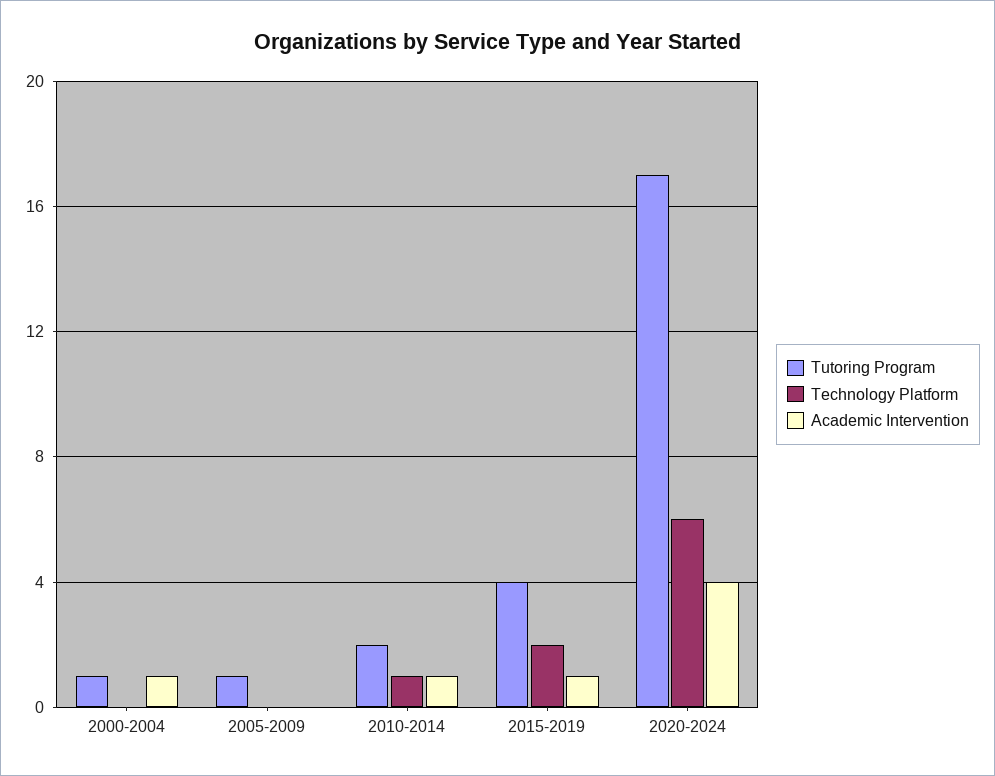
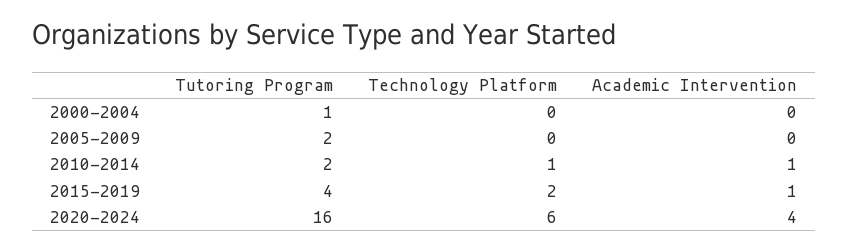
  {
    "Tutoring Program": {
      "2000-2004": 1,
-     "2005-2009": 1,
+     "2005-2009": 2,
      "2010-2014": 2,
      "2015-2019": 4,
-     "2020-2024": 17
+     "2020-2024": 16
    },
    "Technology Platform": {
      "2000-2004": 0,
      "2005-2009": 0,
      "2010-2014": 1,
      "2015-2019": 2,
      "2020-2024": 6
    },
    "Academic Intervention": {
-     "2000-2004": 1,
+     "2000-2004": 0,
      "2005-2009": 0,
      "2010-2014": 1,
      "2015-2019": 1,
      "2020-2024": 4
    }
  }

